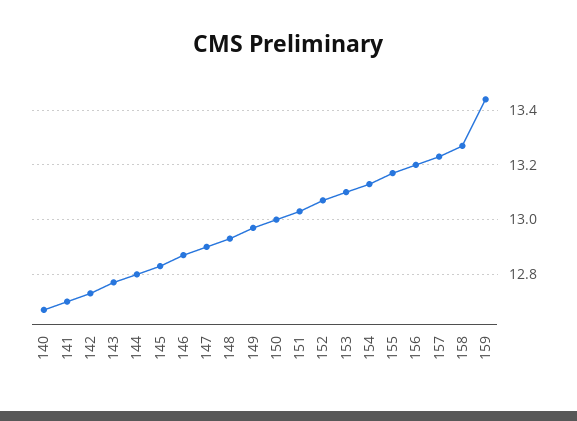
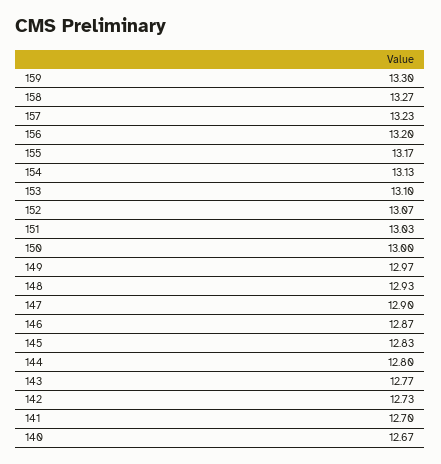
  {
    "140": 12.67,
    "141": 12.7,
    "142": 12.73,
    "143": 12.77,
    "144": 12.8,
    "145": 12.83,
    "146": 12.87,
    "147": 12.9,
    "148": 12.93,
    "149": 12.97,
    "150": 13,
    "151": 13.03,
    "152": 13.07,
    "153": 13.1,
    "154": 13.13,
    "155": 13.17,
    "156": 13.2,
    "157": 13.23,
    "158": 13.27,
-   "159": 13.45
+   "159": 13.3
  }

